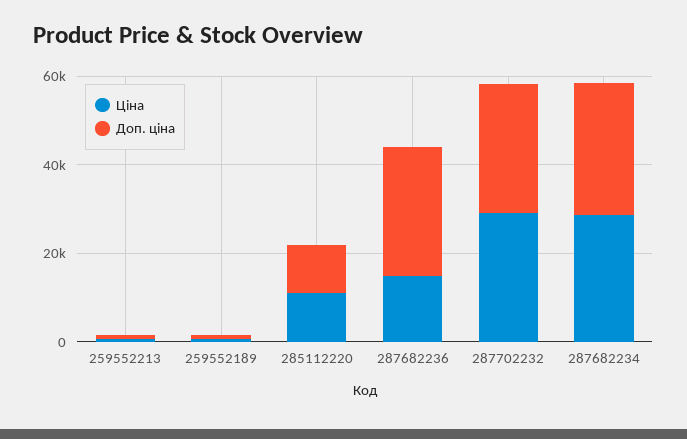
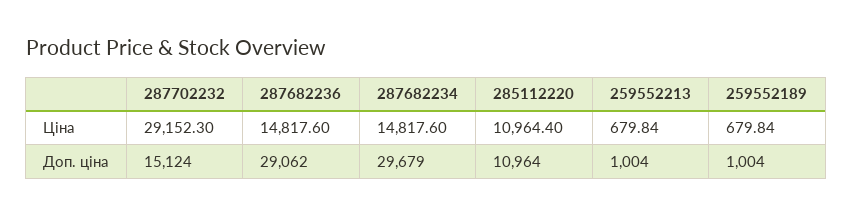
  {
    "Ціна": {
      "259552213": 679.84,
      "259552189": 679.84,
      "285112220": 10964.4,
      "287682236": 14817.6,
      "287702232": 29152.3,
-     "287682234": 30000
+     "287682234": 14817.6
    },
    "Доп. ціна": {
      "259552213": 1004,
      "259552189": 1004,
      "285112220": 10964,
      "287682236": 29062,
-     "287702232": 30000,
+     "287702232": 15124,
      "287682234": 29679
    }
  }

